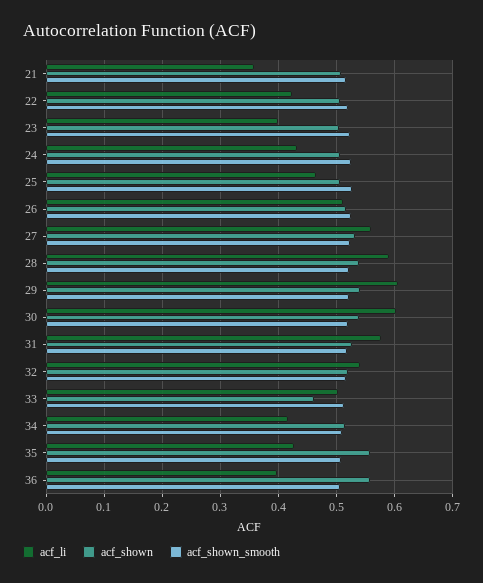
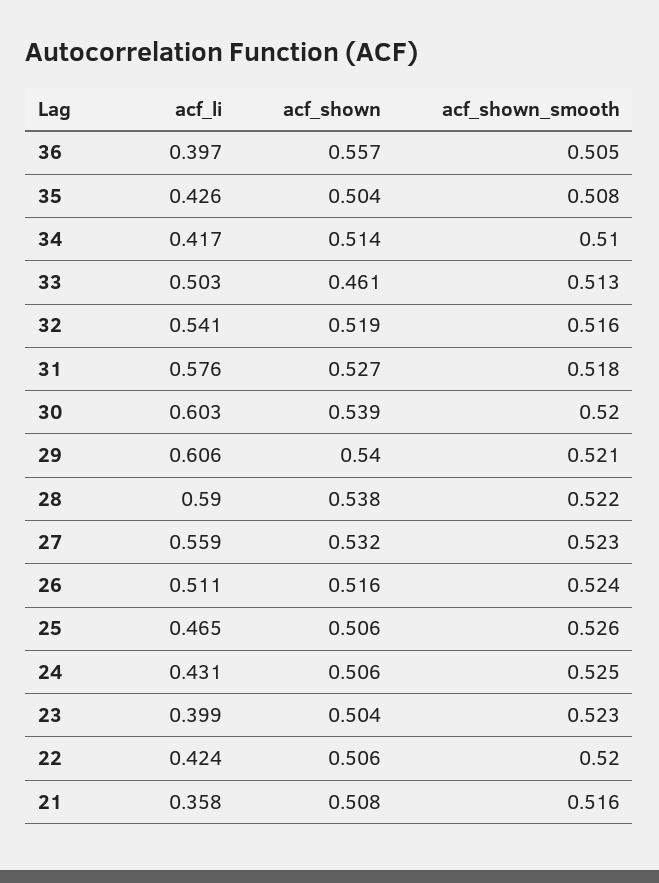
  {
    "acf_li": {
      "21": 0.358,
      "22": 0.424,
      "23": 0.399,
      "24": 0.431,
      "25": 0.465,
      "26": 0.511,
      "27": 0.559,
      "28": 0.59,
      "29": 0.606,
      "30": 0.603,
      "31": 0.576,
      "32": 0.541,
      "33": 0.503,
      "34": 0.417,
      "35": 0.426,
      "36": 0.397
    },
    "acf_shown": {
      "21": 0.508,
      "22": 0.506,
      "23": 0.504,
      "24": 0.506,
      "25": 0.506,
      "26": 0.516,
      "27": 0.532,
      "28": 0.538,
      "29": 0.54,
      "30": 0.539,
      "31": 0.527,
      "32": 0.519,
      "33": 0.461,
      "34": 0.514,
-     "35": 0.56,
+     "35": 0.504,
      "36": 0.557
    },
    "acf_shown_smooth": {
      "21": 0.516,
      "22": 0.52,
      "23": 0.523,
      "24": 0.525,
      "25": 0.526,
      "26": 0.524,
      "27": 0.523,
      "28": 0.522,
      "29": 0.521,
      "30": 0.52,
      "31": 0.518,
      "32": 0.516,
      "33": 0.513,
      "34": 0.51,
      "35": 0.508,
      "36": 0.505
    }
  }

